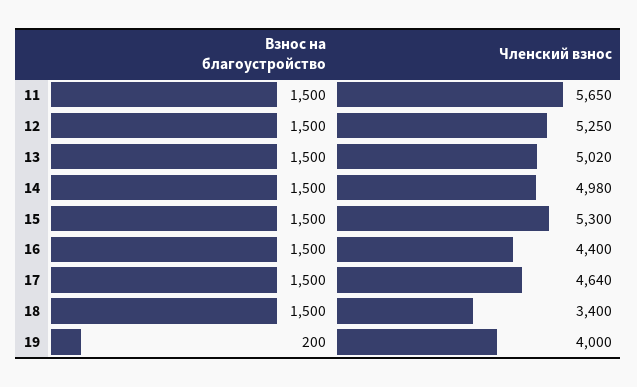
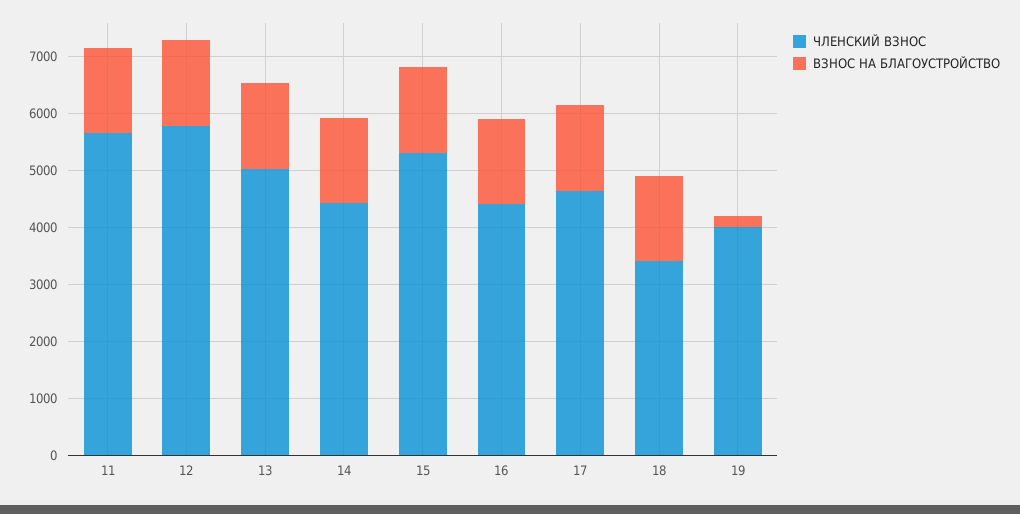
  {
    "Взнос на благоустройство": {
      "11": 1500,
      "12": 1500,
      "13": 1500,
      "14": 1500,
      "15": 1500,
      "16": 1500,
      "17": 1500,
      "18": 1500,
      "19": 200
    },
    "Членский взнос": {
      "11": 5650,
-     "12": 5250,
+     "12": 5800,
      "13": 5020,
-     "14": 4980,
+     "14": 4400,
      "15": 5300,
      "16": 4400,
      "17": 4640,
      "18": 3400,
      "19": 4000
    }
  }

